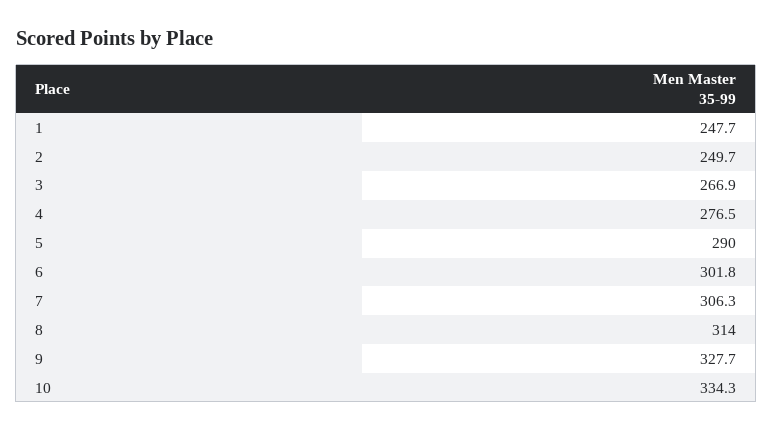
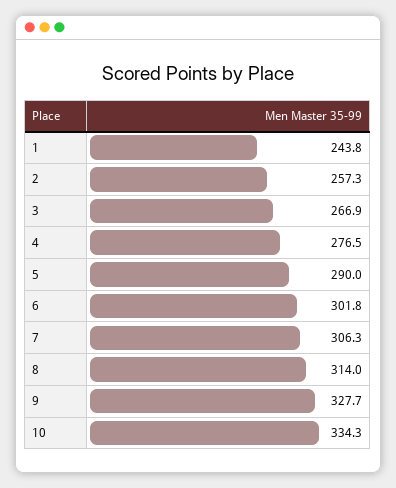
  {
-   "1": 247.7,
+   "1": 243.8,
-   "2": 249.7,
+   "2": 257.3,
    "3": 266.9,
    "4": 276.5,
    "5": 290,
    "6": 301.8,
    "7": 306.3,
    "8": 314,
    "9": 327.7,
    "10": 334.3
  }

